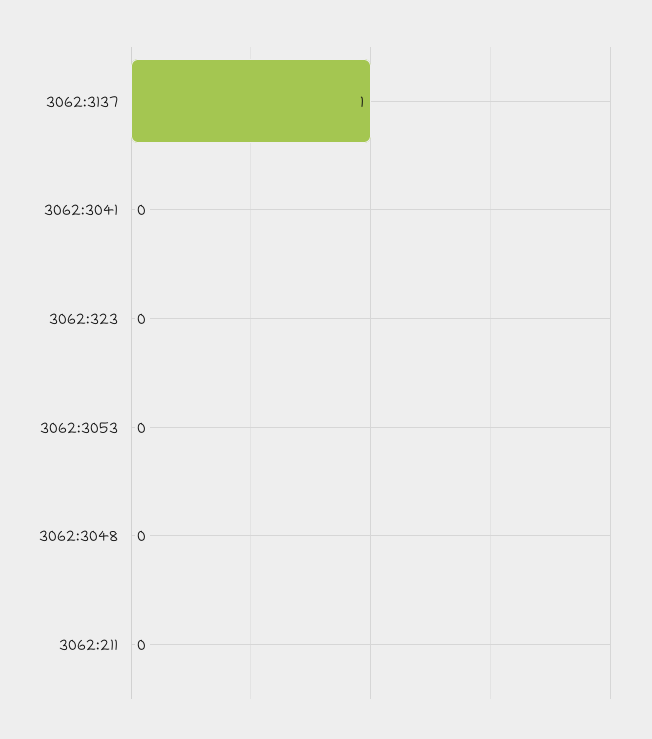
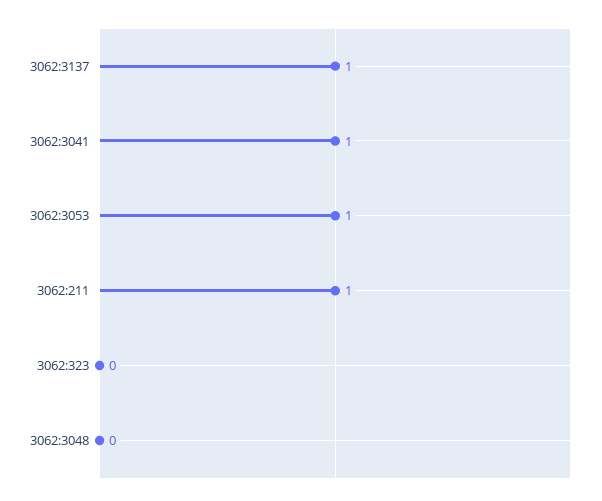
  {
    "3062:3137": 1,
-   "3062:3041": 0,
+   "3062:3041": 1,
    "3062:323": 0,
-   "3062:3053": 0,
+   "3062:3053": 1,
    "3062:3048": 0,
-   "3062:211": 0
+   "3062:211": 1
  }

